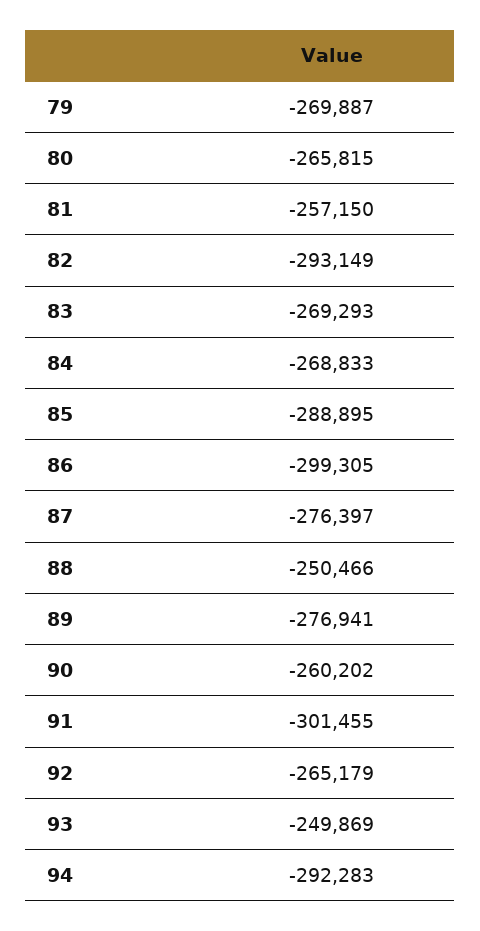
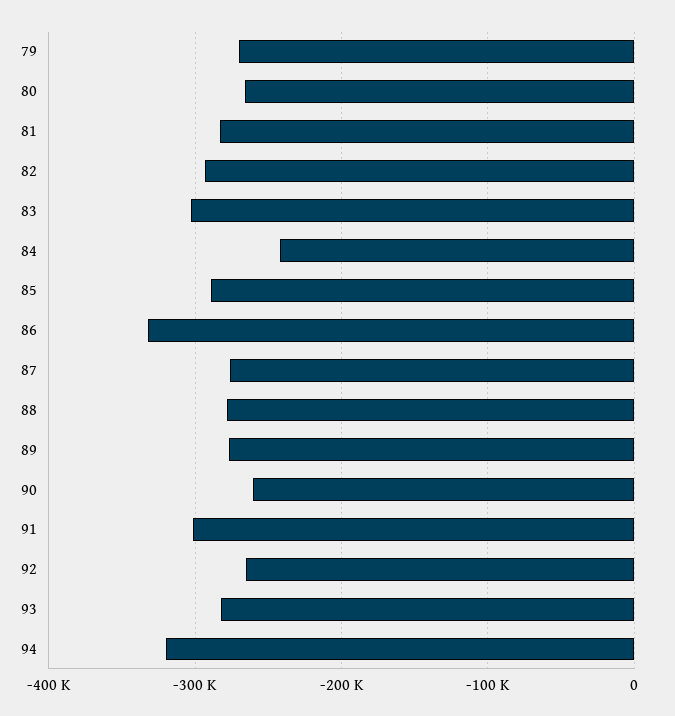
  {
    "79": -269887,
    "80": -265815,
-   "81": -257150,
+   "81": -280000,
    "82": -293149,
-   "83": -269293,
+   "83": -300000,
-   "84": -268833,
+   "84": -240000,
    "85": -288895,
-   "86": -299305,
+   "86": -330000,
    "87": -276397,
-   "88": -250466,
+   "88": -280000,
    "89": -276941,
    "90": -260202,
    "91": -301455,
    "92": -265179,
-   "93": -249869,
+   "93": -280000,
-   "94": -292283
+   "94": -320000
  }

